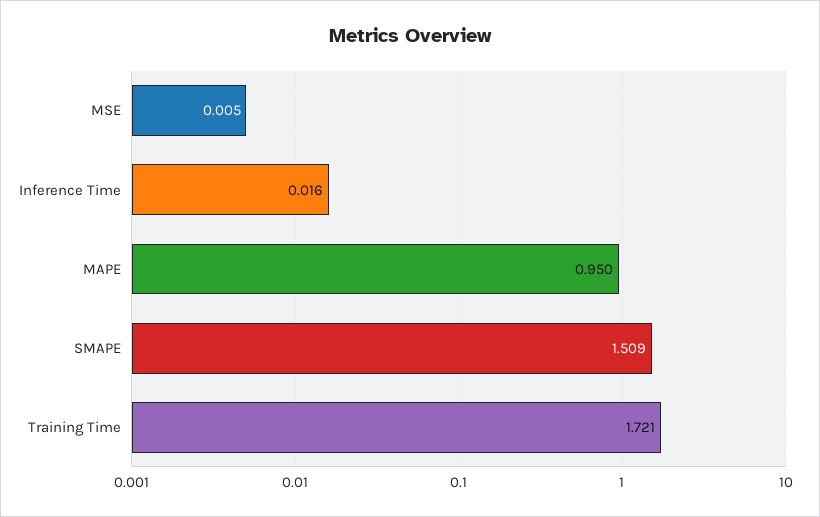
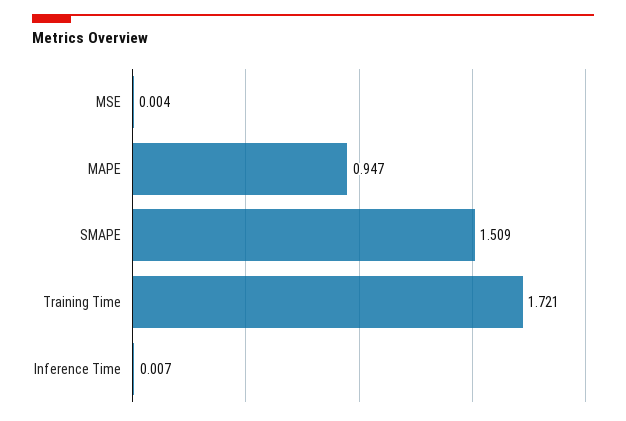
  {
-   "MSE": 0.005,
+   "MSE": 0.004,
-   "Inference Time": 0.016,
+   "Inference Time": 0.007,
-   "MAPE": 0.95,
+   "MAPE": 0.947,
    "SMAPE": 1.509,
    "Training Time": 1.721
  }

